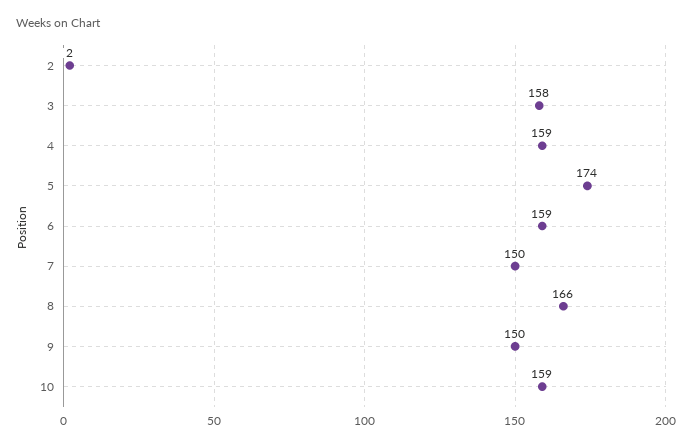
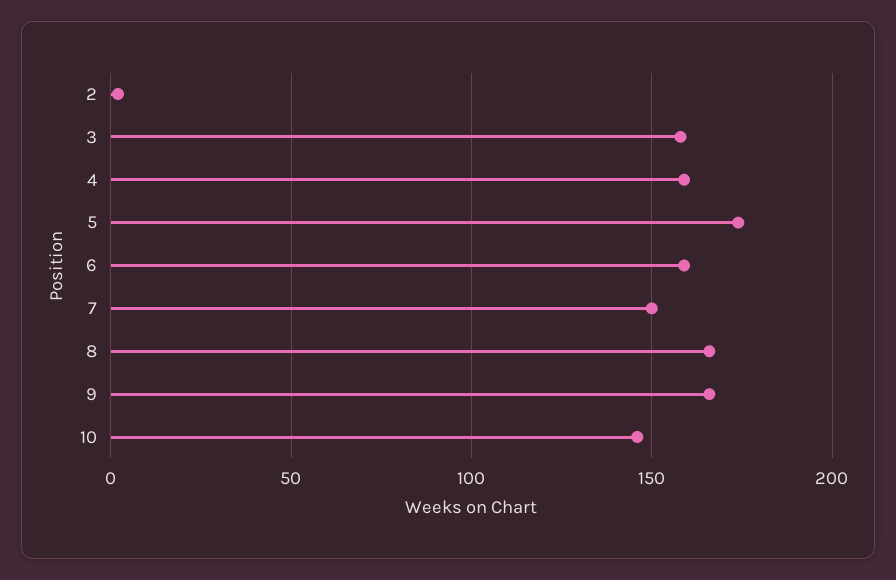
  {
    "2": 2,
    "3": 158,
    "4": 159,
    "5": 174,
    "6": 159,
    "7": 150,
    "8": 166,
-   "9": 150,
+   "9": 165,
-   "10": 159
+   "10": 145
  }

